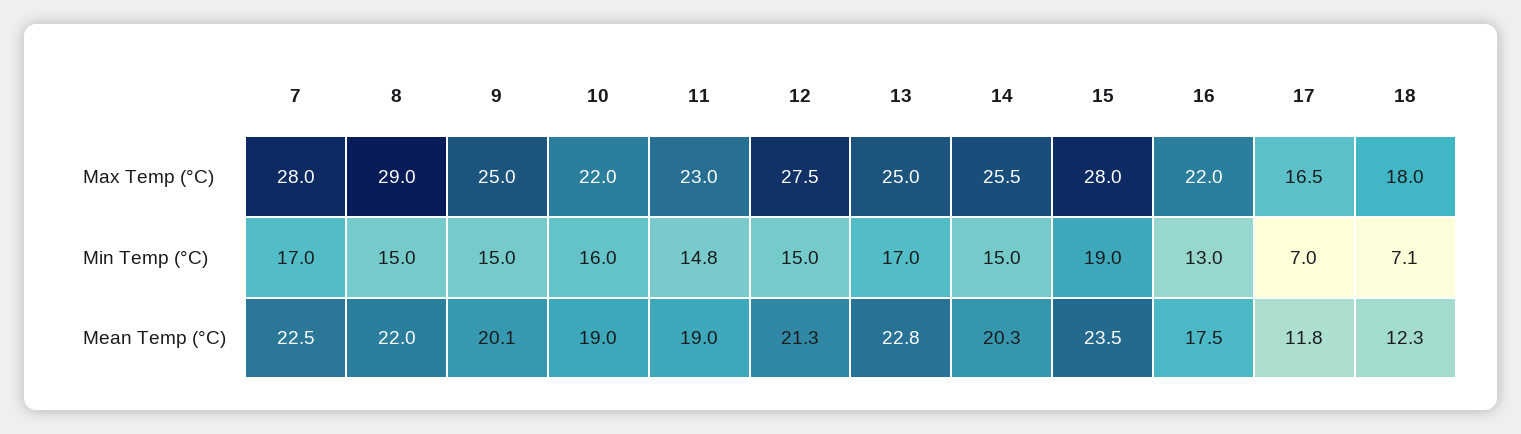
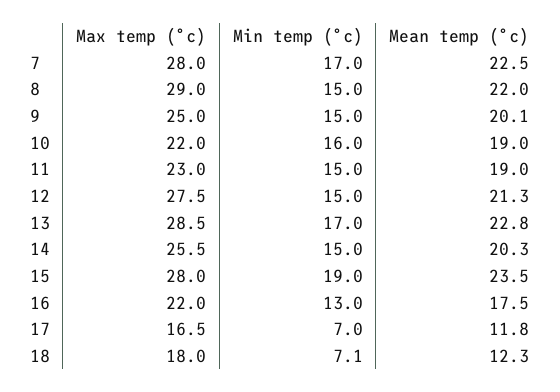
  {
    "7": {
      "Max Temp (°C)": 28,
      "Min Temp (°C)": 17,
      "Mean Temp (°C)": 22.5
    },
    "8": {
      "Max Temp (°C)": 29,
      "Min Temp (°C)": 15,
      "Mean Temp (°C)": 22
    },
    "9": {
      "Max Temp (°C)": 25,
      "Min Temp (°C)": 15,
      "Mean Temp (°C)": 20.1
    },
    "10": {
      "Max Temp (°C)": 22,
      "Min Temp (°C)": 16,
      "Mean Temp (°C)": 19
    },
    "11": {
      "Max Temp (°C)": 23,
-     "Min Temp (°C)": 14.8,
+     "Min Temp (°C)": 15,
      "Mean Temp (°C)": 19
    },
    "12": {
      "Max Temp (°C)": 27.5,
      "Min Temp (°C)": 15,
      "Mean Temp (°C)": 21.3
    },
    "13": {
-     "Max Temp (°C)": 25,
+     "Max Temp (°C)": 28.5,
      "Min Temp (°C)": 17,
      "Mean Temp (°C)": 22.8
    },
    "14": {
      "Max Temp (°C)": 25.5,
      "Min Temp (°C)": 15,
      "Mean Temp (°C)": 20.3
    },
    "15": {
      "Max Temp (°C)": 28,
      "Min Temp (°C)": 19,
      "Mean Temp (°C)": 23.5
    },
    "16": {
      "Max Temp (°C)": 22,
      "Min Temp (°C)": 13,
      "Mean Temp (°C)": 17.5
    },
    "17": {
      "Max Temp (°C)": 16.5,
      "Min Temp (°C)": 7,
      "Mean Temp (°C)": 11.8
    },
    "18": {
      "Max Temp (°C)": 18,
      "Min Temp (°C)": 7.1,
      "Mean Temp (°C)": 12.3
    }
  }

